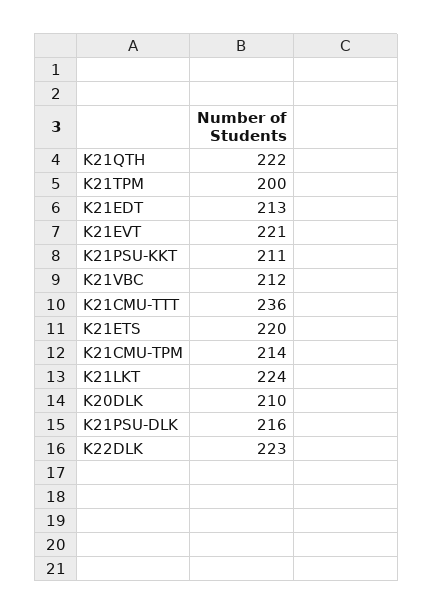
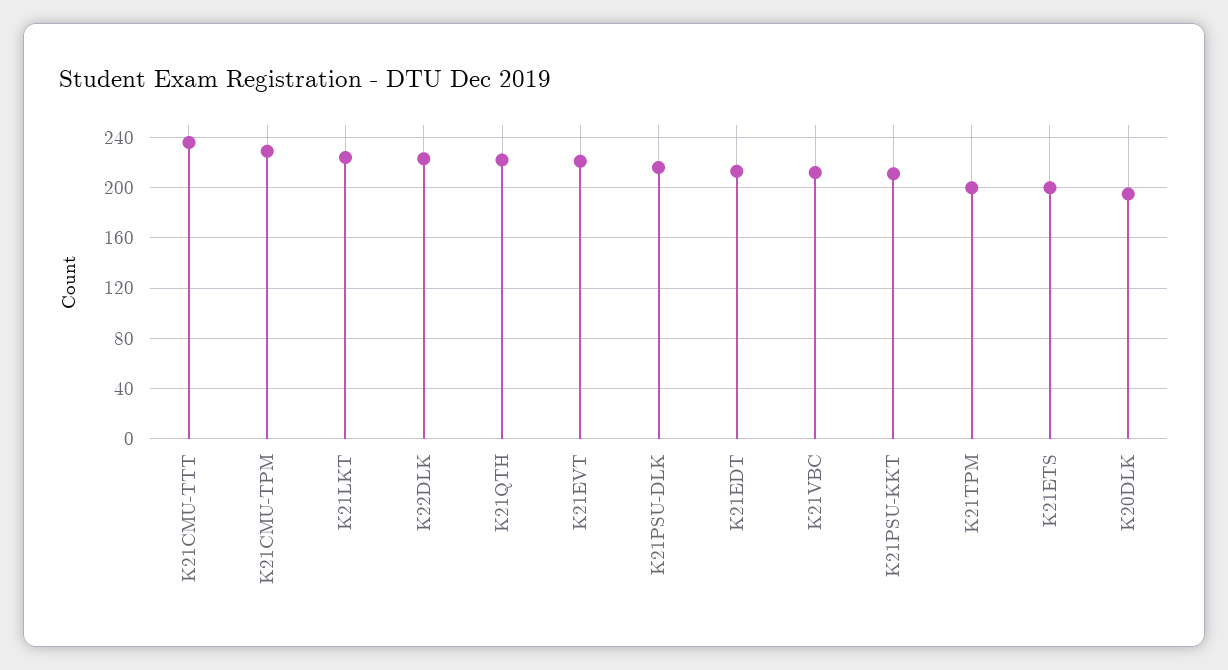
  {
    "K21QTH": 222,
    "K21TPM": 200,
    "K21EDT": 213,
    "K21EVT": 221,
    "K21PSU-KKT": 211,
    "K21VBC": 212,
    "K21CMU-TTT": 236,
-   "K21ETS": 220,
+   "K21ETS": 200,
-   "K21CMU-TPM": 214,
+   "K21CMU-TPM": 230,
    "K21LKT": 224,
-   "K20DLK": 210,
+   "K20DLK": 195,
    "K21PSU-DLK": 216,
    "K22DLK": 223
  }

